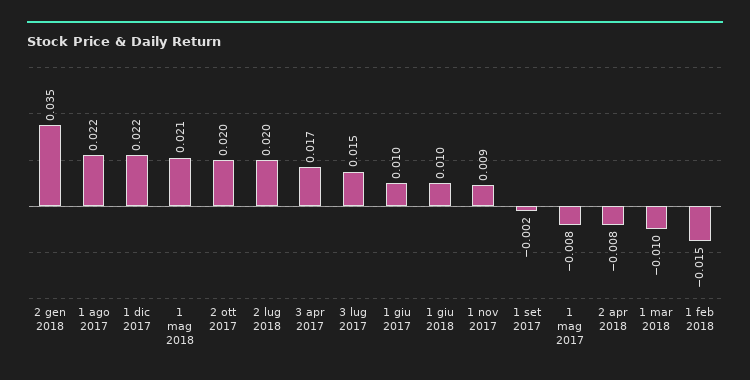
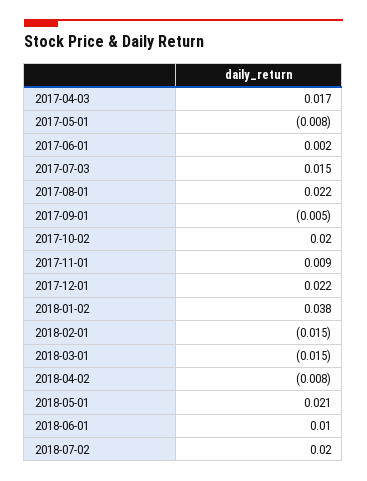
  {
-   "2 gen 2018": 0.035,
+   "2 gen 2018": 0.038,
    "1 ago 2017": 0.022,
    "1 dic 2017": 0.022,
    "1 mag 2018": 0.021,
    "2 ott 2017": 0.02,
    "2 lug 2018": 0.02,
    "3 apr 2017": 0.017,
    "3 lug 2017": 0.015,
-   "1 giu 2017": 0.01,
+   "1 giu 2017": 0.002,
    "1 giu 2018": 0.01,
    "1 nov 2017": 0.009,
-   "1 set 2017": -0.002,
+   "1 set 2017": -0.005,
    "1 mag 2017": -0.008,
    "2 apr 2018": -0.008,
-   "1 mar 2018": -0.01,
+   "1 mar 2018": -0.015,
    "1 feb 2018": -0.015
  }

